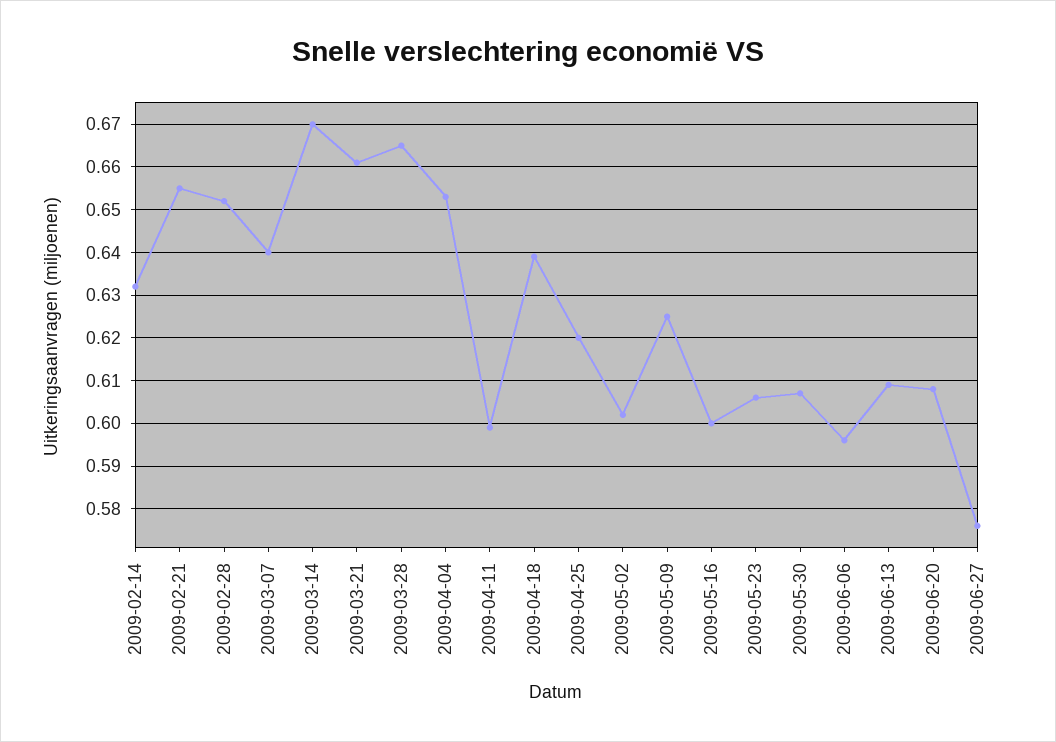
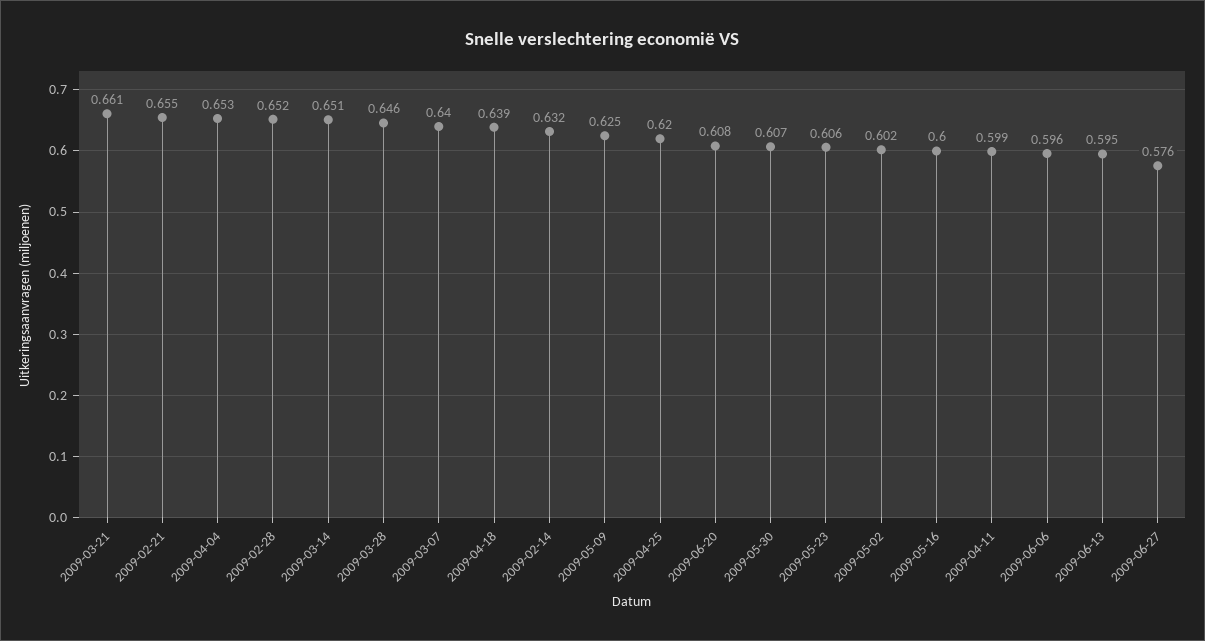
  {
    "2009-02-14": 0.632,
    "2009-02-21": 0.655,
    "2009-02-28": 0.652,
    "2009-03-07": 0.64,
-   "2009-03-14": 0.67,
+   "2009-03-14": 0.651,
    "2009-03-21": 0.661,
-   "2009-03-28": 0.665,
+   "2009-03-28": 0.646,
    "2009-04-04": 0.653,
    "2009-04-11": 0.599,
    "2009-04-18": 0.639,
    "2009-04-25": 0.62,
    "2009-05-02": 0.602,
    "2009-05-09": 0.625,
    "2009-05-16": 0.6,
    "2009-05-23": 0.606,
    "2009-05-30": 0.607,
    "2009-06-06": 0.596,
-   "2009-06-13": 0.61,
+   "2009-06-13": 0.595,
    "2009-06-20": 0.608,
    "2009-06-27": 0.576
  }

